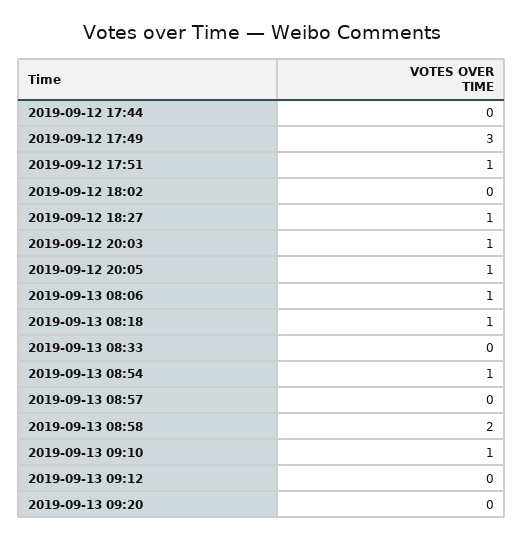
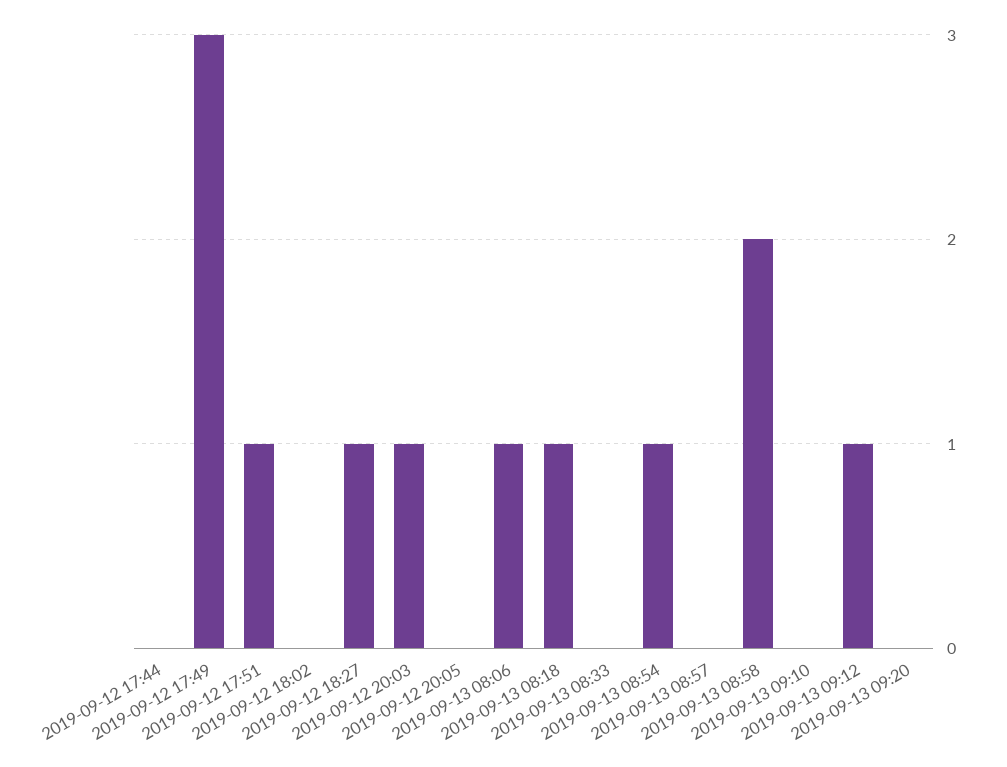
  {
    "2019-09-12 17:44": 0,
    "2019-09-12 17:49": 3,
    "2019-09-12 17:51": 1,
    "2019-09-12 18:02": 0,
    "2019-09-12 18:27": 1,
    "2019-09-12 20:03": 1,
-   "2019-09-12 20:05": 1,
+   "2019-09-12 20:05": 0,
    "2019-09-13 08:06": 1,
    "2019-09-13 08:18": 1,
    "2019-09-13 08:33": 0,
    "2019-09-13 08:54": 1,
    "2019-09-13 08:57": 0,
    "2019-09-13 08:58": 2,
-   "2019-09-13 09:10": 1,
+   "2019-09-13 09:10": 0,
-   "2019-09-13 09:12": 0,
+   "2019-09-13 09:12": 1,
    "2019-09-13 09:20": 0
  }

